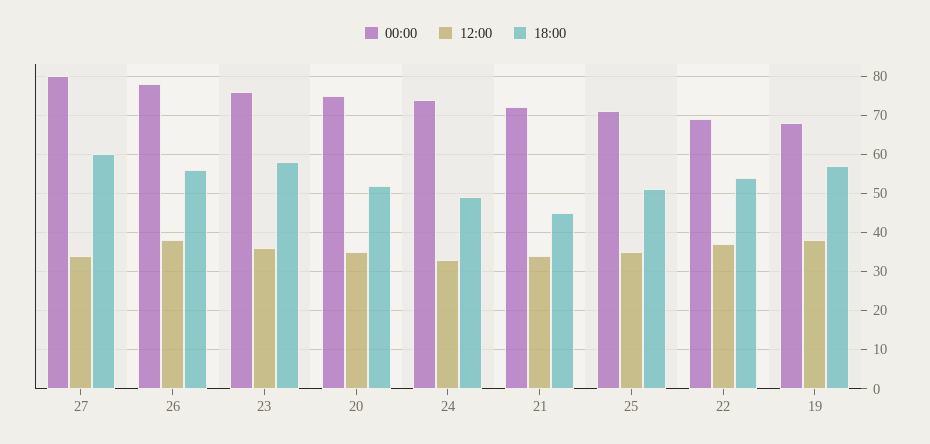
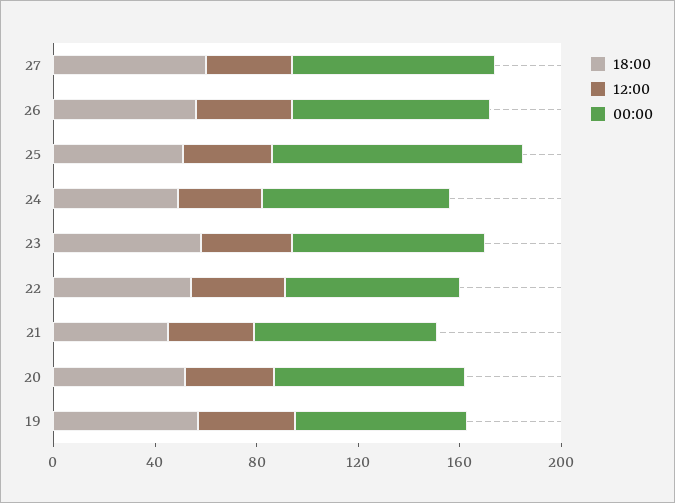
  {
    "00:00": {
      "27": 80,
      "26": 80,
      "23": 75,
      "20": 75,
      "24": 75,
      "21": 70,
-     "25": 70,
+     "25": 100,
      "22": 70,
      "19": 70
    },
    "12:00": {
      "27": 35,
      "26": 40,
      "23": 35,
      "20": 35,
      "24": 35,
      "21": 35,
      "25": 35,
      "22": 35,
      "19": 40
    },
    "18:00": {
      "27": 60,
      "26": 55,
      "23": 60,
      "20": 50,
      "24": 50,
      "21": 45,
      "25": 50,
      "22": 55,
      "19": 55
    }
  }

